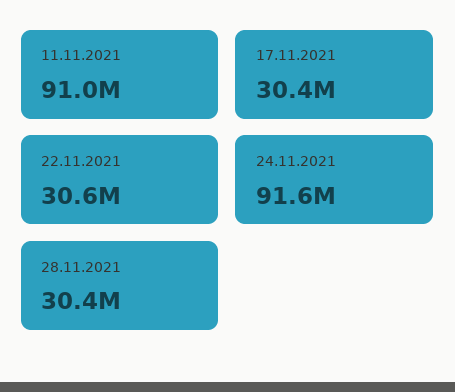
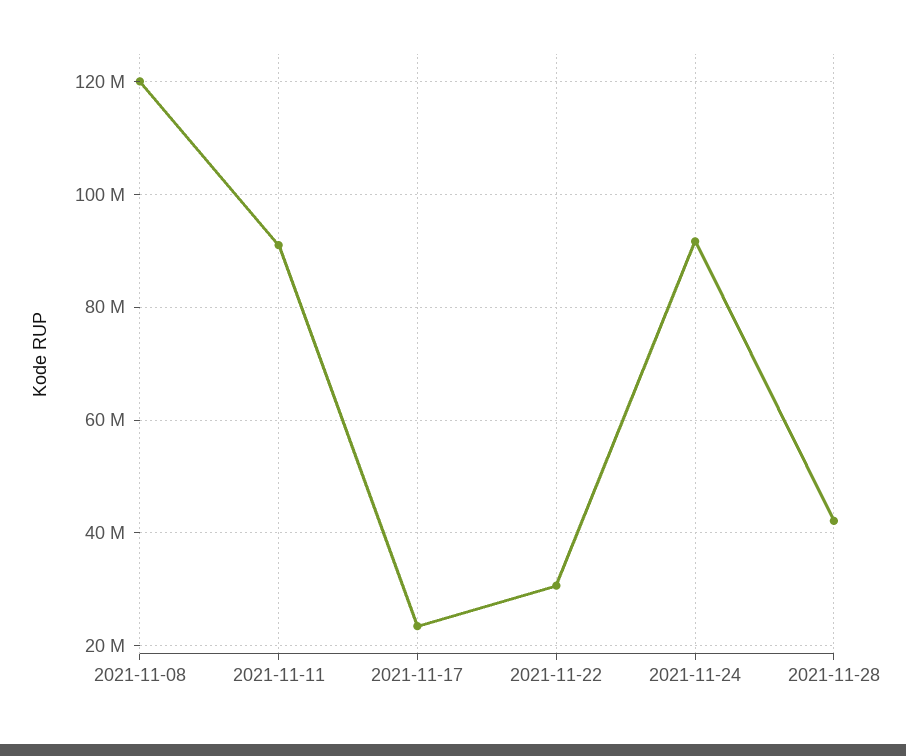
  {
    "11.11.2021": 91000000,
-   "17.11.2021": 30400000,
+   "17.11.2021": 24000000,
    "22.11.2021": 30600000,
    "24.11.2021": 91600000,
-   "28.11.2021": 30400000
+   "28.11.2021": 42000000,
+   "2021-11-08": 120000000
  }

